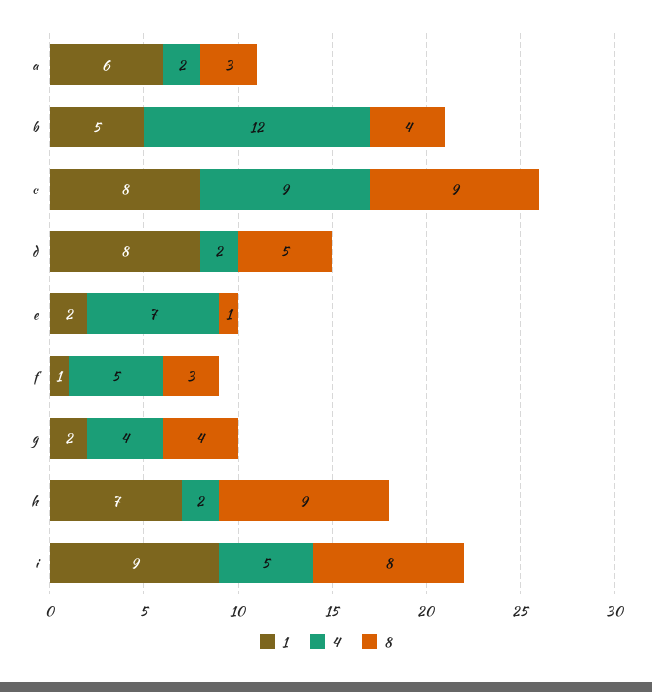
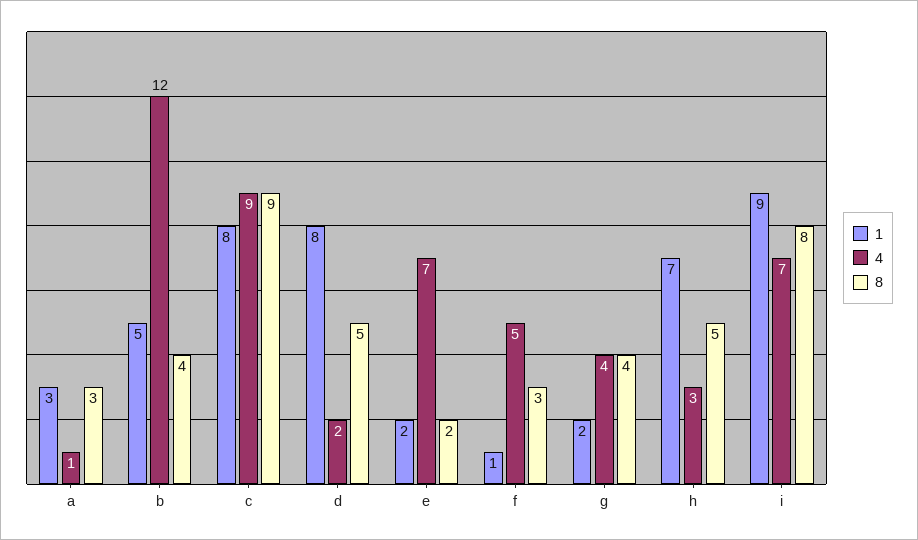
  {
    "1": {
-     "a": 6,
+     "a": 3,
      "b": 5,
      "c": 8,
      "d": 8,
      "e": 2,
      "f": 1,
      "g": 2,
      "h": 7,
      "i": 9
    },
    "4": {
-     "a": 2,
+     "a": 1,
      "b": 12,
      "c": 9,
      "d": 2,
      "e": 7,
      "f": 5,
      "g": 4,
-     "h": 2,
+     "h": 3,
-     "i": 5
+     "i": 7
    },
    "8": {
      "a": 3,
      "b": 4,
      "c": 9,
      "d": 5,
-     "e": 1,
+     "e": 2,
      "f": 3,
      "g": 4,
-     "h": 9,
+     "h": 5,
      "i": 8
    }
  }

